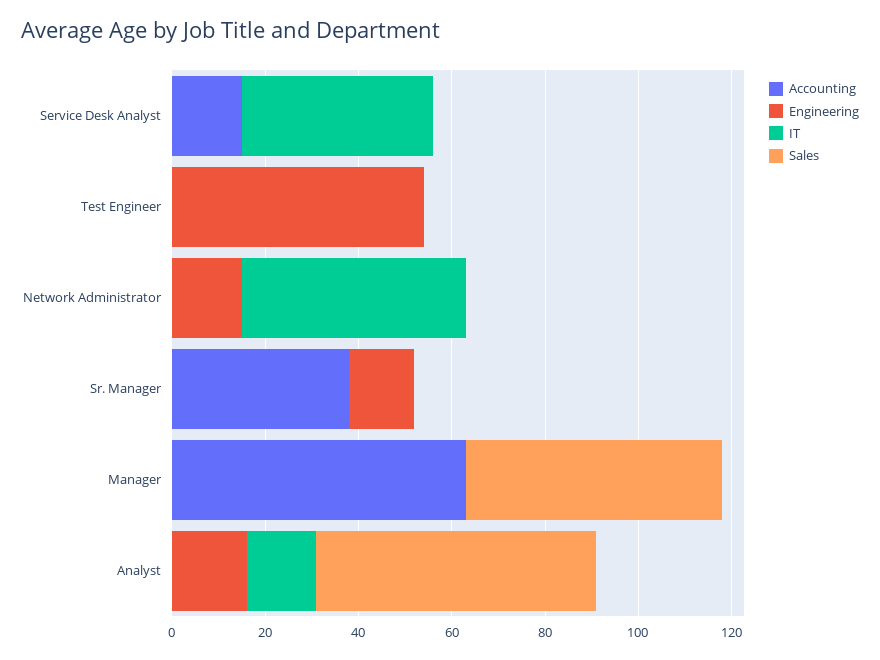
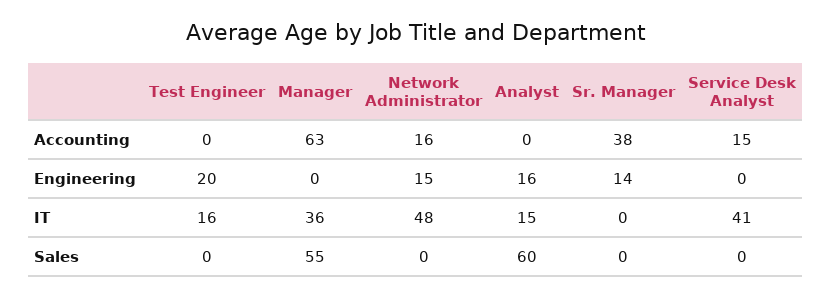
  {
    "Accounting": {
      "Service Desk Analyst": 15,
      "Test Engineer": 0,
-     "Network Administrator": 0,
+     "Network Administrator": 16,
      "Sr. Manager": 38,
      "Manager": 63,
      "Analyst": 0
    },
    "Engineering": {
      "Service Desk Analyst": 0,
-     "Test Engineer": 55,
+     "Test Engineer": 20,
      "Network Administrator": 15,
      "Sr. Manager": 14,
      "Manager": 0,
      "Analyst": 16
    },
    "IT": {
      "Service Desk Analyst": 41,
-     "Test Engineer": 0,
+     "Test Engineer": 16,
      "Network Administrator": 48,
      "Sr. Manager": 0,
-     "Manager": 0,
+     "Manager": 36,
      "Analyst": 15
    },
    "Sales": {
      "Service Desk Analyst": 0,
      "Test Engineer": 0,
      "Network Administrator": 0,
      "Sr. Manager": 0,
      "Manager": 55,
      "Analyst": 60
    }
  }

